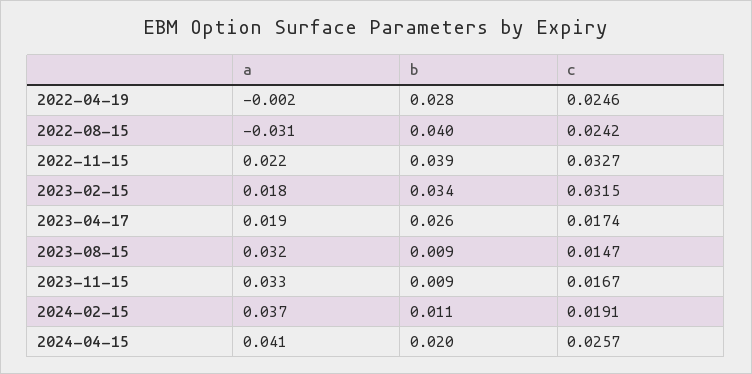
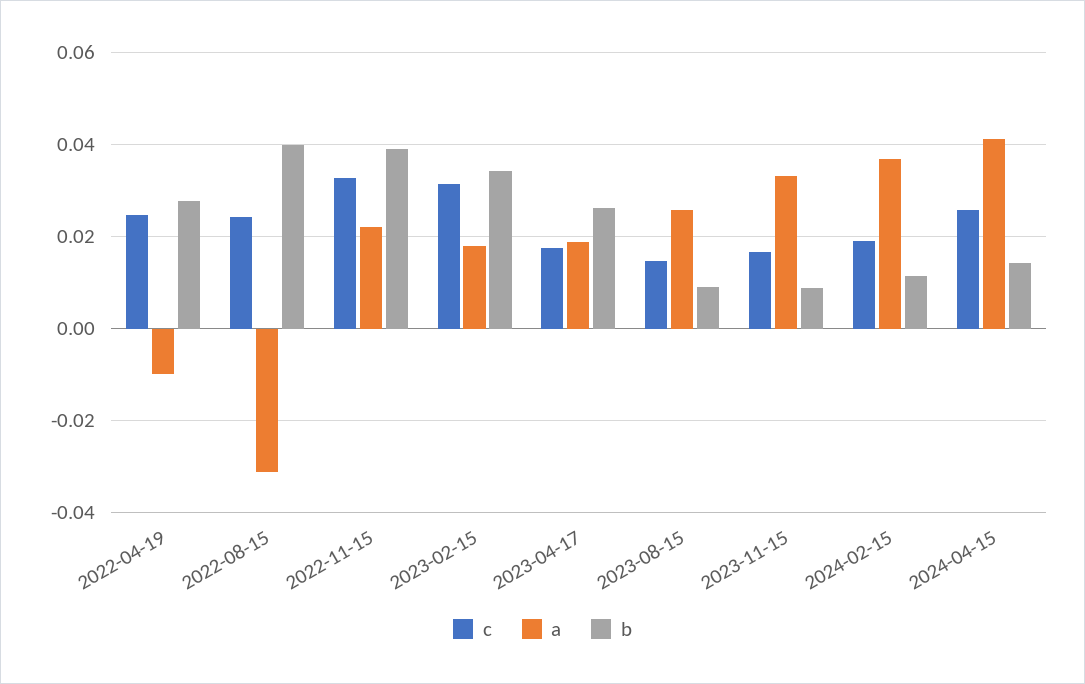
  {
    "a": {
-     "2022-04-19": -0.002,
+     "2022-04-19": -0.01,
      "2022-08-15": -0.031,
      "2022-11-15": 0.022,
      "2023-02-15": 0.018,
      "2023-04-17": 0.019,
-     "2023-08-15": 0.032,
+     "2023-08-15": 0.026,
      "2023-11-15": 0.033,
      "2024-02-15": 0.037,
      "2024-04-15": 0.041
    },
    "b": {
      "2022-04-19": 0.028,
      "2022-08-15": 0.04,
      "2022-11-15": 0.039,
      "2023-02-15": 0.034,
      "2023-04-17": 0.026,
      "2023-08-15": 0.009,
      "2023-11-15": 0.009,
      "2024-02-15": 0.011,
-     "2024-04-15": 0.02
+     "2024-04-15": 0.014
    },
    "c": {
      "2022-04-19": 0.0246,
      "2022-08-15": 0.0242,
      "2022-11-15": 0.0327,
      "2023-02-15": 0.0315,
      "2023-04-17": 0.0174,
      "2023-08-15": 0.0147,
      "2023-11-15": 0.0167,
      "2024-02-15": 0.0191,
      "2024-04-15": 0.0257
    }
  }

